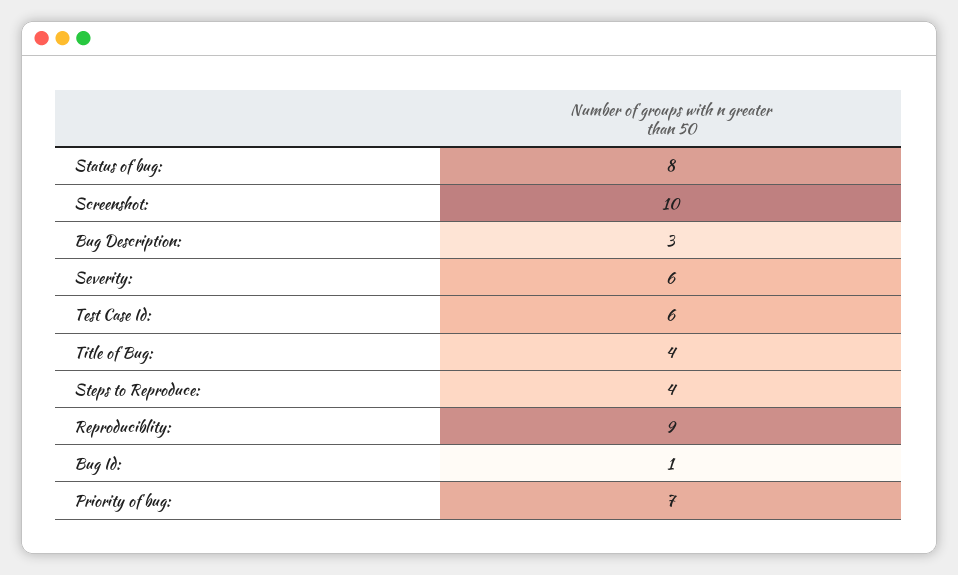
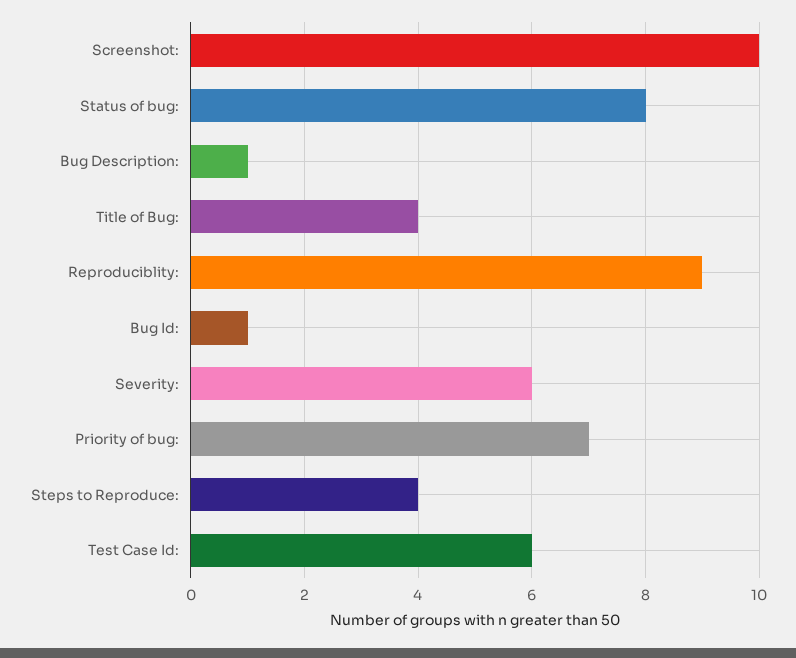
  {
    "Status of bug:": 8,
    "Screenshot:": 10,
-   "Bug Description:": 3,
+   "Bug Description:": 1,
    "Severity:": 6,
    "Test Case Id:": 6,
    "Title of Bug:": 4,
    "Steps to Reproduce:": 4,
    "Reproduciblity:": 9,
    "Bug Id:": 1,
    "Priority of bug:": 7
  }

